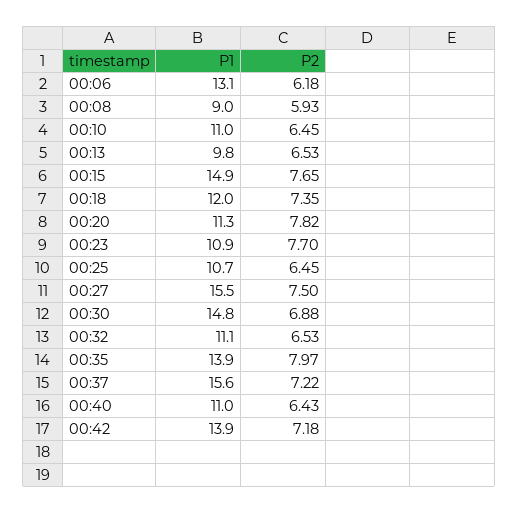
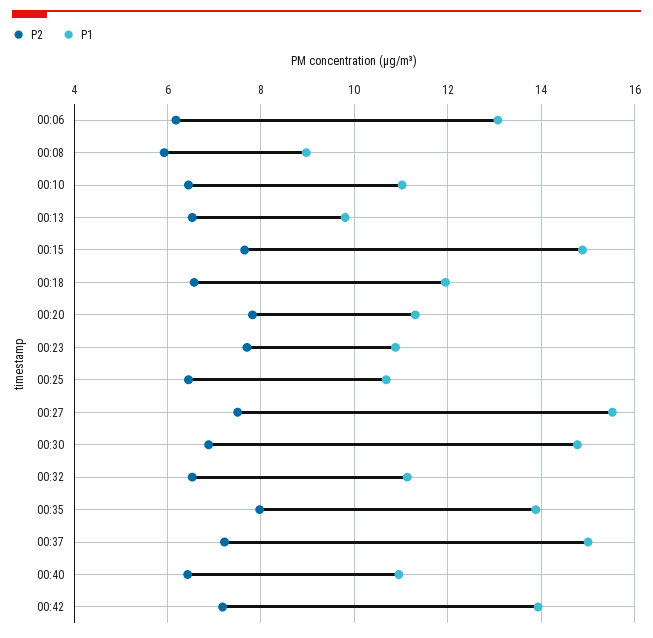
  {
    "P1": {
      "00:06": 13.1,
      "00:08": 9,
      "00:10": 11,
      "00:13": 9.8,
      "00:15": 14.9,
      "00:18": 12,
      "00:20": 11.3,
      "00:23": 10.9,
      "00:25": 10.7,
      "00:27": 15.5,
      "00:30": 14.8,
      "00:32": 11.1,
      "00:35": 13.9,
-     "00:37": 15.6,
+     "00:37": 15,
      "00:40": 11,
      "00:42": 13.9
    },
    "P2": {
      "00:06": 6.18,
      "00:08": 5.93,
      "00:10": 6.45,
      "00:13": 6.53,
      "00:15": 7.65,
-     "00:18": 7.35,
+     "00:18": 6.6,
      "00:20": 7.82,
      "00:23": 7.7,
      "00:25": 6.45,
      "00:27": 7.5,
      "00:30": 6.88,
      "00:32": 6.53,
      "00:35": 7.97,
      "00:37": 7.22,
      "00:40": 6.43,
      "00:42": 7.18
    }
  }

